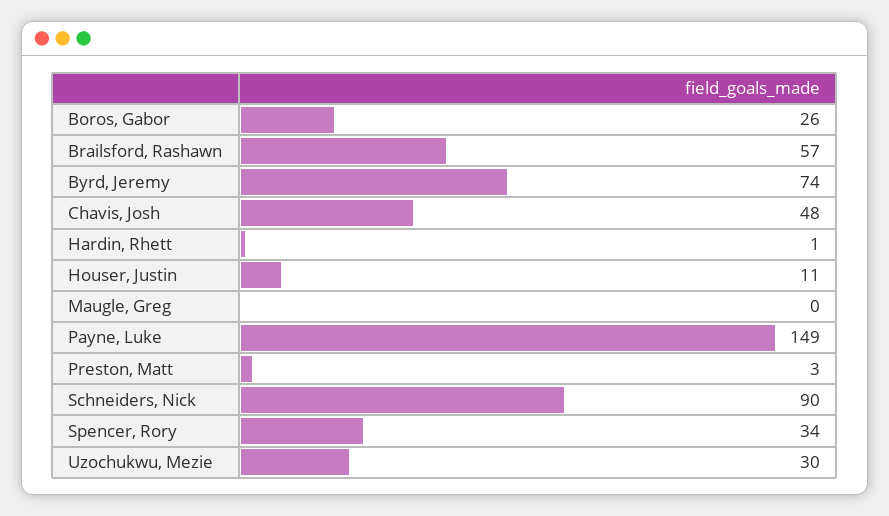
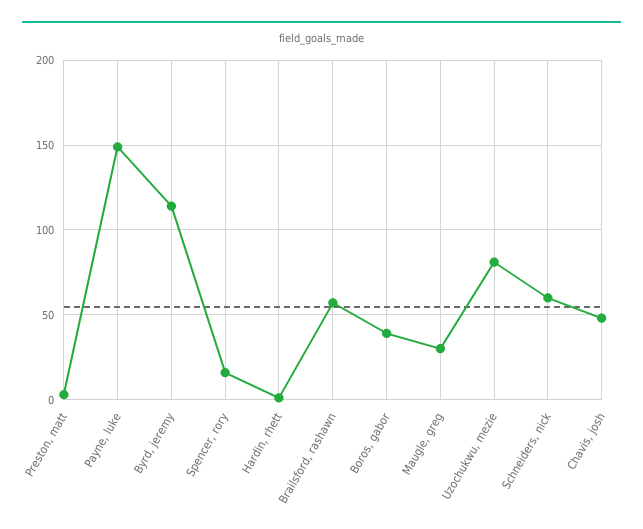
  {
-   "Boros, Gabor": 26,
+   "Boros, Gabor": 40,
    "Brailsford, Rashawn": 57,
-   "Byrd, Jeremy": 74,
+   "Byrd, Jeremy": 115,
    "Chavis, Josh": 48,
    "Hardin, Rhett": 1,
-   "Houser, Justin": 11,
-   "Maugle, Greg": 0,
+   "Maugle, Greg": 30,
    "Payne, Luke": 149,
    "Preston, Matt": 3,
-   "Schneiders, Nick": 90,
+   "Schneiders, Nick": 60,
-   "Spencer, Rory": 34,
+   "Spencer, Rory": 15,
-   "Uzochukwu, Mezie": 30
+   "Uzochukwu, Mezie": 80
  }

